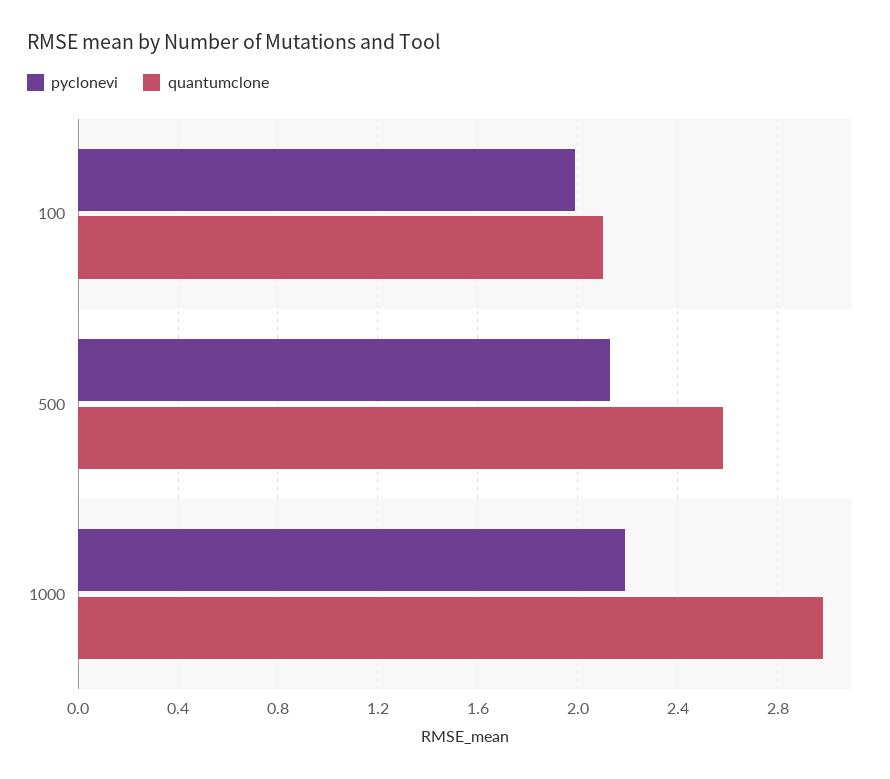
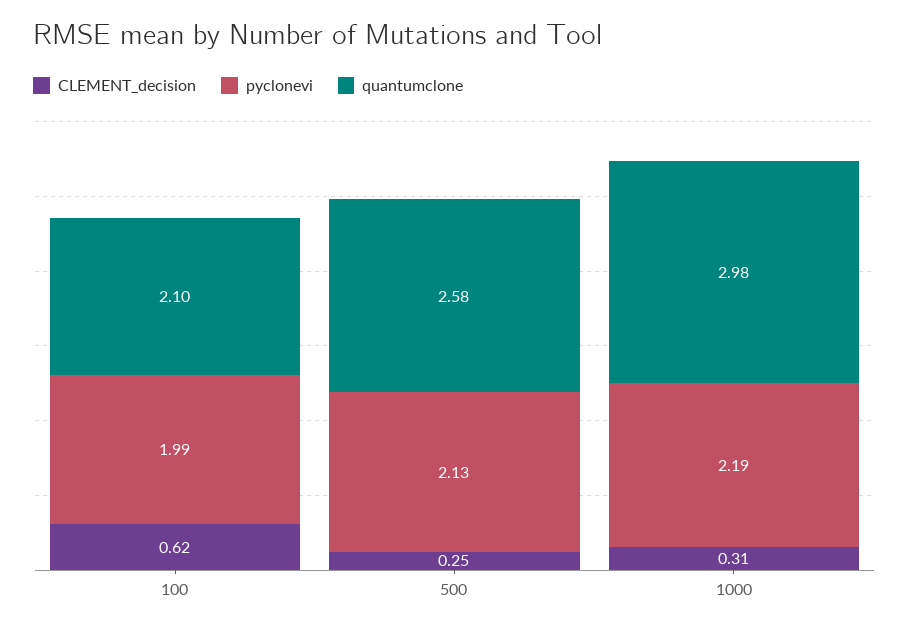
  {
    "pyclonevi": {
      "100": 1.99,
      "500": 2.13,
      "1000": 2.19
    },
    "quantumclone": {
      "100": 2.1,
      "500": 2.58,
      "1000": 2.98
-   }
+   },
+   "CLEMENT_decision": {
+     "100": 0.62,
+     "500": 0.25,
+     "1000": 0.31
+   }
  }

